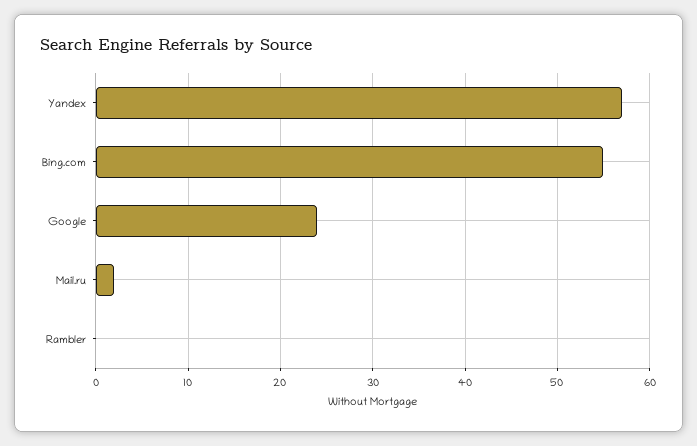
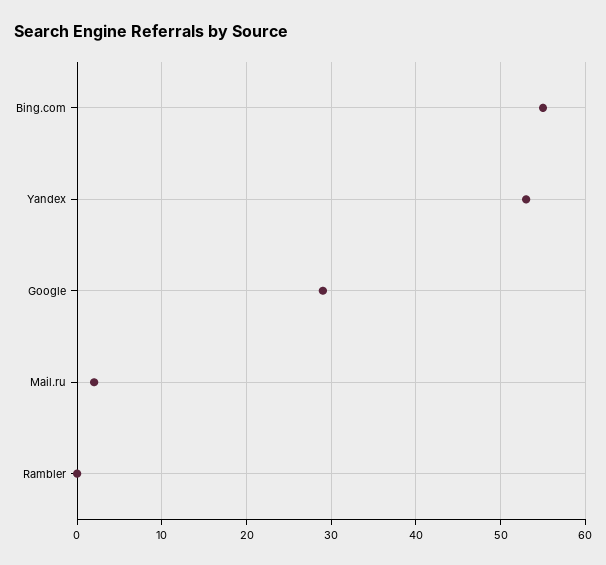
  {
-   "Yandex": 57,
+   "Yandex": 53,
    "Bing.com": 55,
-   "Google": 24,
+   "Google": 29,
    "Mail.ru": 2,
    "Rambler": 0
  }

